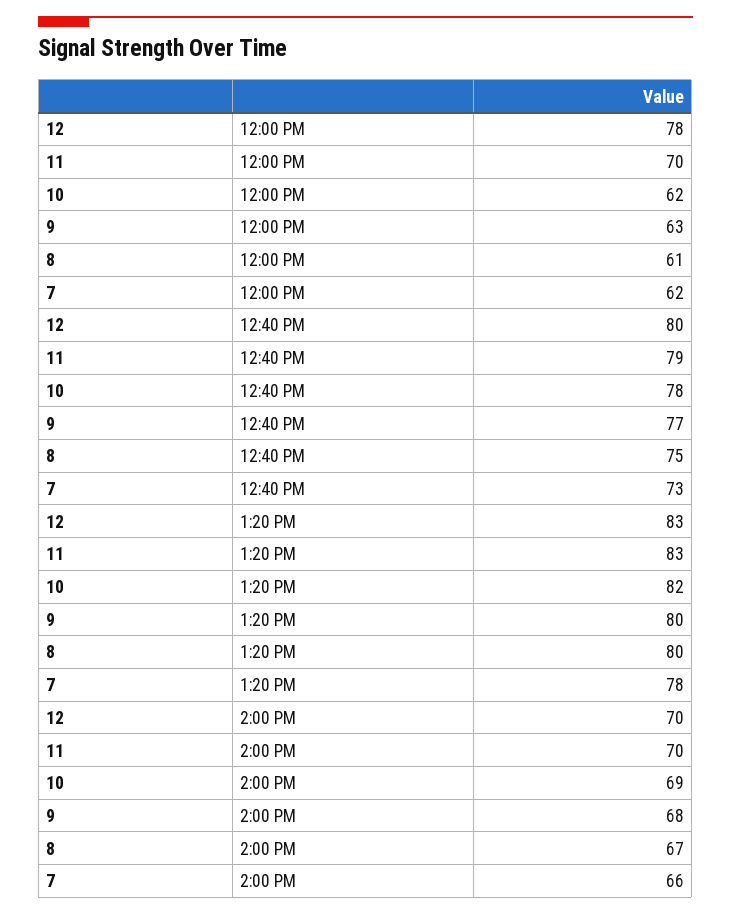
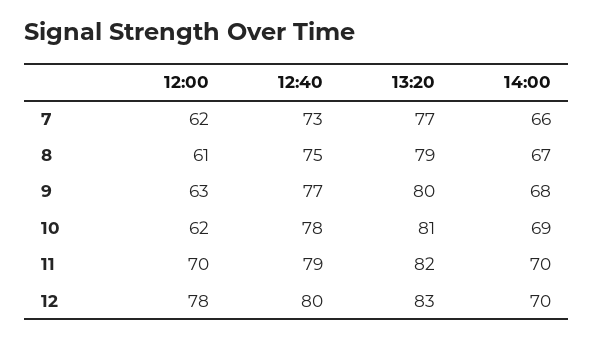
  {
    "12": {
      "12:00 PM": 78,
      "12:40 PM": 80,
      "1:20 PM": 83,
      "2:00 PM": 70
    },
    "11": {
      "12:00 PM": 70,
      "12:40 PM": 79,
-     "1:20 PM": 83,
+     "1:20 PM": 82,
      "2:00 PM": 70
    },
    "10": {
      "12:00 PM": 62,
      "12:40 PM": 78,
-     "1:20 PM": 82,
+     "1:20 PM": 81,
      "2:00 PM": 69
    },
    "9": {
      "12:00 PM": 63,
      "12:40 PM": 77,
      "1:20 PM": 80,
      "2:00 PM": 68
    },
    "8": {
      "12:00 PM": 61,
      "12:40 PM": 75,
-     "1:20 PM": 80,
+     "1:20 PM": 79,
      "2:00 PM": 67
    },
    "7": {
      "12:00 PM": 62,
      "12:40 PM": 73,
-     "1:20 PM": 78,
+     "1:20 PM": 77,
      "2:00 PM": 66
    }
  }

